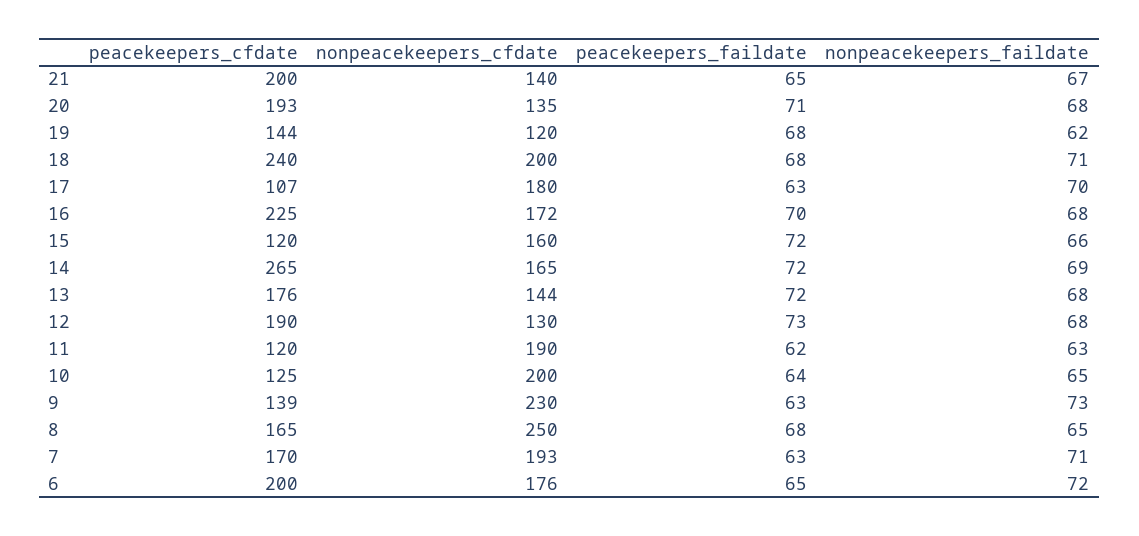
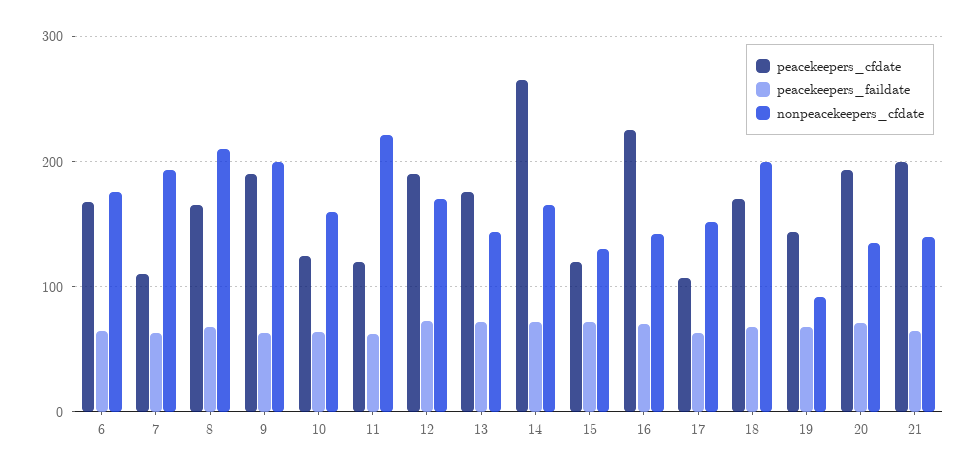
  {
    "peacekeepers_cfdate": {
      "21": 200,
      "20": 193,
      "19": 144,
-     "18": 240,
+     "18": 170,
      "17": 107,
      "16": 225,
      "15": 120,
      "14": 265,
      "13": 176,
      "12": 190,
      "11": 120,
      "10": 125,
-     "9": 139,
+     "9": 190,
      "8": 165,
-     "7": 170,
+     "7": 110,
-     "6": 200
+     "6": 170
    },
    "nonpeacekeepers_cfdate": {
      "21": 140,
      "20": 135,
-     "19": 120,
+     "19": 90,
      "18": 200,
-     "17": 180,
+     "17": 150,
-     "16": 172,
+     "16": 140,
-     "15": 160,
+     "15": 130,
      "14": 165,
      "13": 144,
-     "12": 130,
+     "12": 170,
-     "11": 190,
+     "11": 220,
-     "10": 200,
+     "10": 160,
-     "9": 230,
+     "9": 200,
-     "8": 250,
+     "8": 210,
      "7": 193,
      "6": 176
    },
    "peacekeepers_faildate": {
      "21": 65,
      "20": 71,
      "19": 68,
      "18": 68,
      "17": 63,
      "16": 70,
      "15": 72,
      "14": 72,
      "13": 72,
      "12": 73,
      "11": 62,
      "10": 64,
      "9": 63,
      "8": 68,
      "7": 63,
      "6": 65
-   },
+   }
-   "nonpeacekeepers_faildate": {
-     "21": 67,
-     "20": 68,
-     "19": 62,
-     "18": 71,
-     "17": 70,
-     "16": 68,
-     "15": 66,
-     "14": 69,
-     "13": 68,
-     "12": 68,
-     "11": 63,
-     "10": 65,
-     "9": 73,
-     "8": 65,
-     "7": 71,
-     "6": 72
-   }
  }

